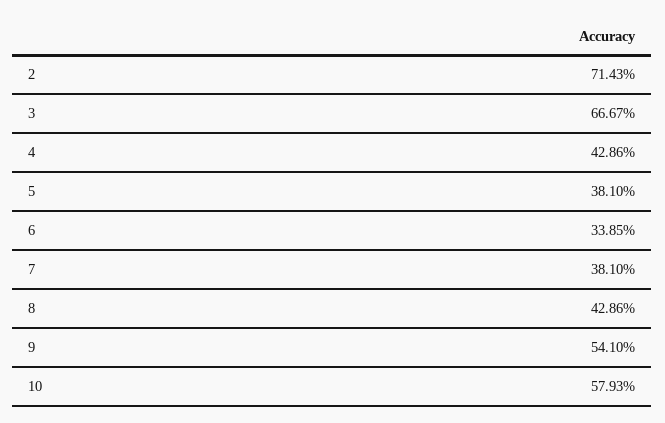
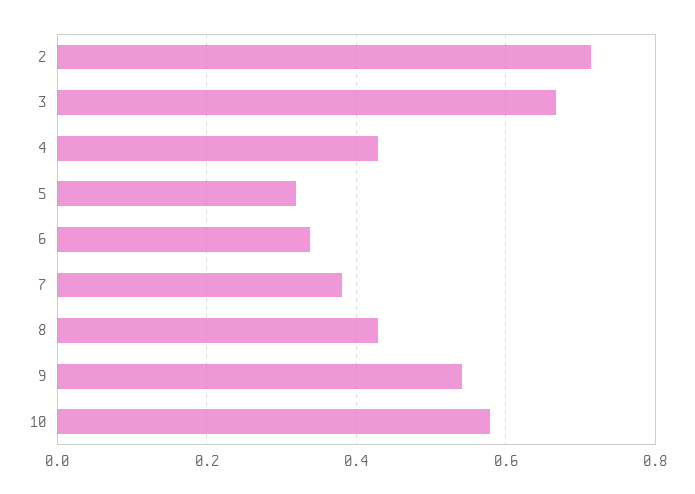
  {
    "2": 0.7143,
    "3": 0.6667,
    "4": 0.4286,
-   "5": 0.381,
+   "5": 0.32,
    "6": 0.3385,
    "7": 0.381,
    "8": 0.4286,
    "9": 0.541,
    "10": 0.5793
  }

